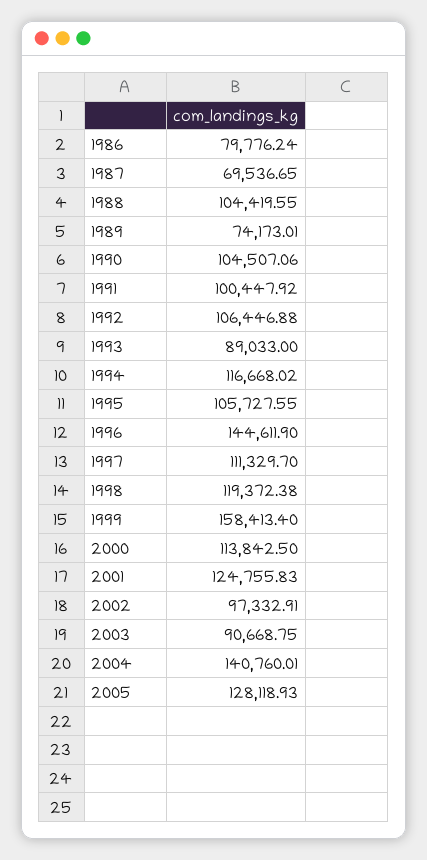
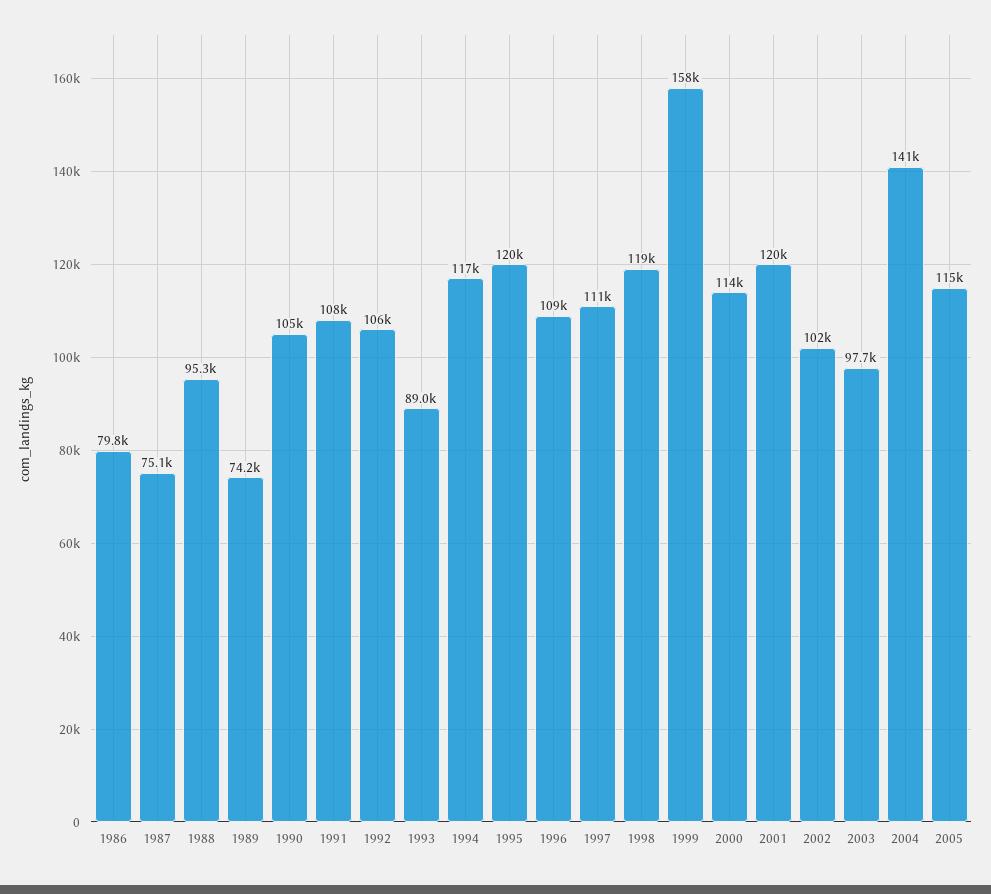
  {
    "1986": 79776.24,
-   "1987": 69536.65,
+   "1987": 75100,
-   "1988": 104419.55,
+   "1988": 95300,
    "1989": 74173.01,
    "1990": 104507.06,
-   "1991": 100447.92,
+   "1991": 108000,
    "1992": 106446.88,
    "1993": 89033,
    "1994": 116668.02,
-   "1995": 105727.55,
+   "1995": 120000,
-   "1996": 144611.9,
+   "1996": 109000,
    "1997": 111329.7,
    "1998": 119372.38,
    "1999": 158413.4,
    "2000": 113842.5,
-   "2001": 124755.83,
+   "2001": 120000,
-   "2002": 97332.91,
+   "2002": 102000,
-   "2003": 90668.75,
+   "2003": 97700,
    "2004": 140760.01,
-   "2005": 128118.93
+   "2005": 115000
  }

